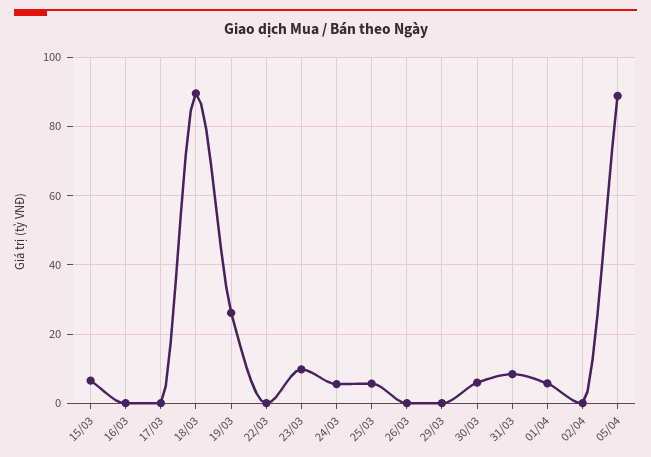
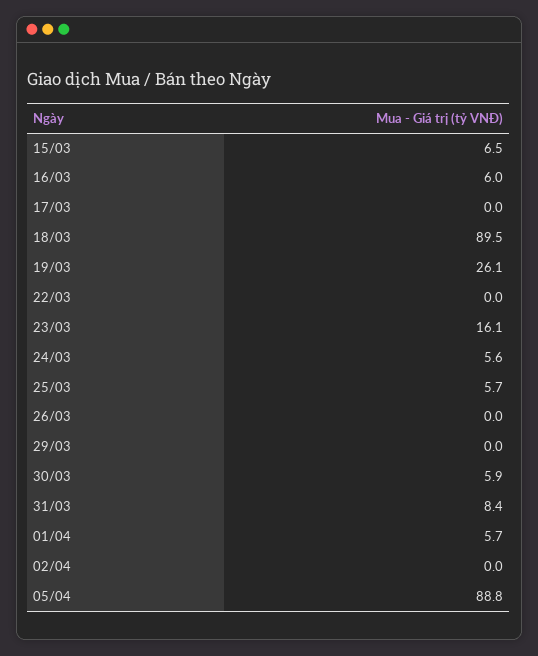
  {
    "15/03": 6.5,
-   "16/03": 0,
+   "16/03": 6,
    "17/03": 0,
    "18/03": 89.5,
    "19/03": 26.1,
    "22/03": 0,
-   "23/03": 10,
+   "23/03": 16.1,
    "24/03": 5.6,
    "25/03": 5.7,
    "26/03": 0,
    "29/03": 0,
    "30/03": 5.9,
    "31/03": 8.4,
    "01/04": 5.7,
    "02/04": 0,
    "05/04": 88.8
  }

